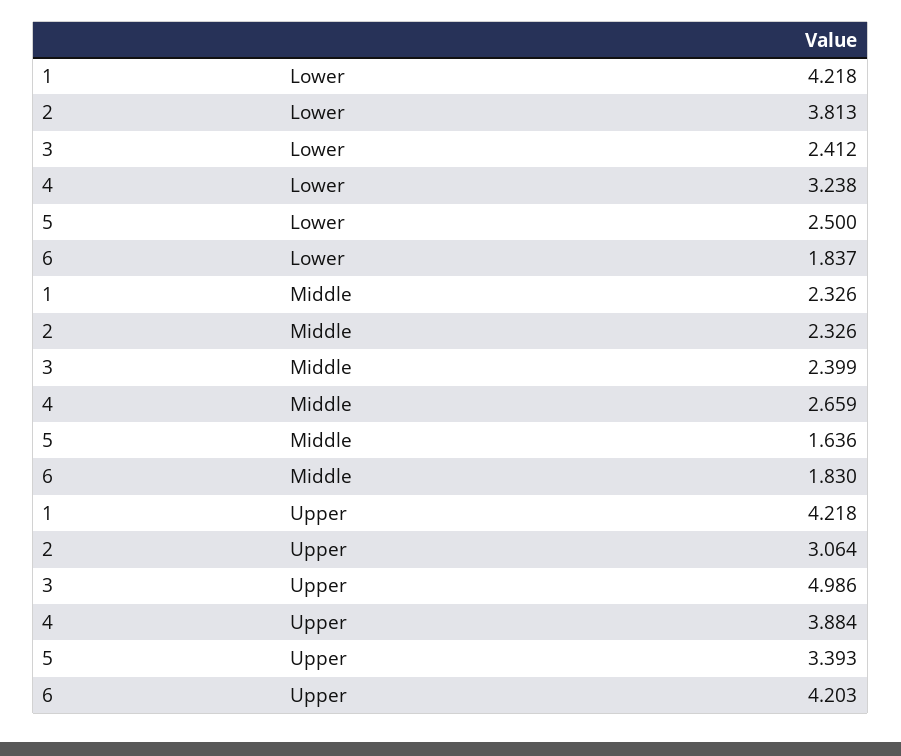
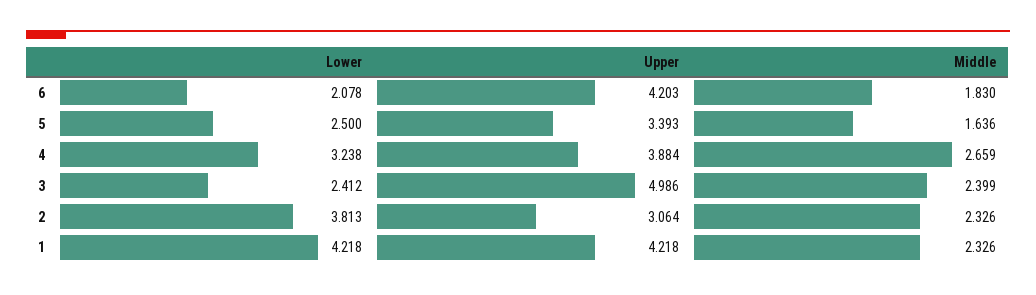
  {
    "1": {
      "Lower": 4.218,
      "Middle": 2.326,
      "Upper": 4.218
    },
    "2": {
      "Lower": 3.813,
      "Middle": 2.326,
      "Upper": 3.064
    },
    "3": {
      "Lower": 2.412,
      "Middle": 2.399,
      "Upper": 4.986
    },
    "4": {
      "Lower": 3.238,
      "Middle": 2.659,
      "Upper": 3.884
    },
    "5": {
      "Lower": 2.5,
      "Middle": 1.636,
      "Upper": 3.393
    },
    "6": {
-     "Lower": 1.837,
+     "Lower": 2.078,
      "Middle": 1.83,
      "Upper": 4.203
    }
  }

